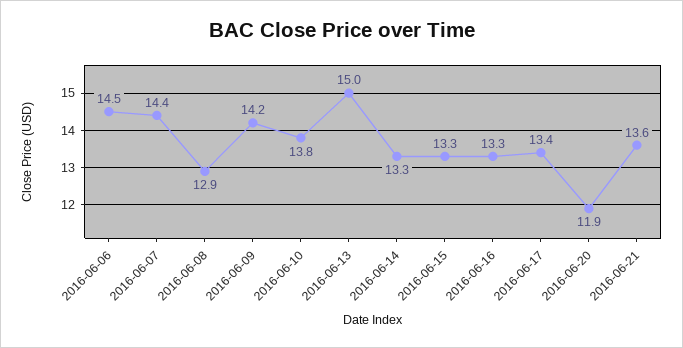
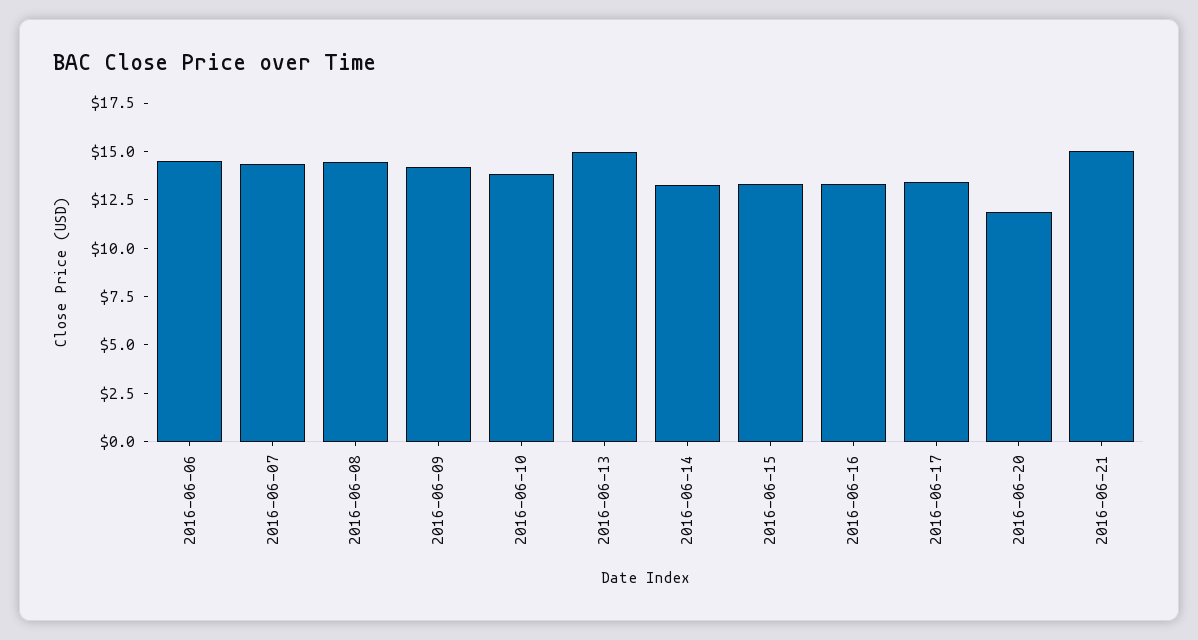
  {
    "2016-06-06": 14.5,
    "2016-06-07": 14.4,
-   "2016-06-08": 12.9,
+   "2016-06-08": 14.5,
    "2016-06-09": 14.2,
    "2016-06-10": 13.8,
    "2016-06-13": 15,
    "2016-06-14": 13.3,
    "2016-06-15": 13.3,
    "2016-06-16": 13.3,
    "2016-06-17": 13.4,
    "2016-06-20": 11.9,
-   "2016-06-21": 13.6
+   "2016-06-21": 15
  }

